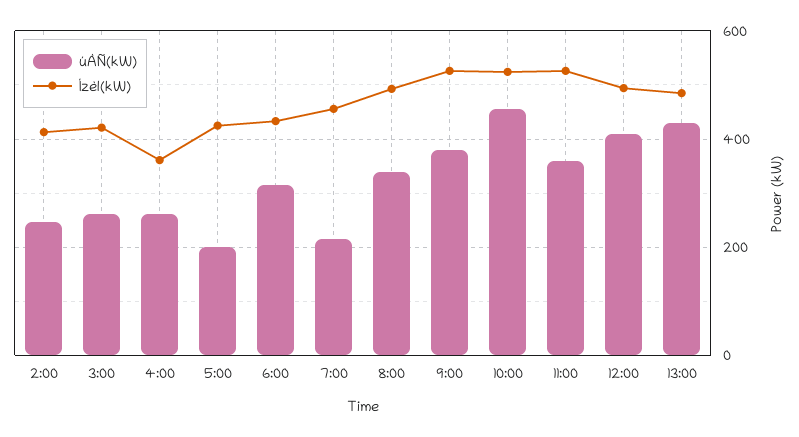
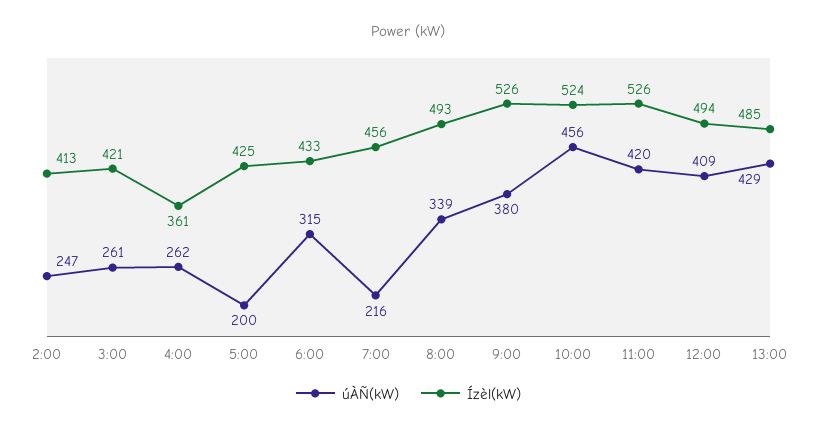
  {
    "úÀÑ(kW)": {
      "2:00": 247,
      "3:00": 261,
      "4:00": 262,
      "5:00": 200,
      "6:00": 315,
      "7:00": 216,
      "8:00": 339,
      "9:00": 380,
      "10:00": 456,
-     "11:00": 360,
+     "11:00": 420,
      "12:00": 409,
      "13:00": 429
    },
    "Ízèl(kW)": {
      "2:00": 413,
      "3:00": 421,
      "4:00": 361,
      "5:00": 425,
      "6:00": 433,
      "7:00": 456,
      "8:00": 493,
      "9:00": 526,
      "10:00": 524,
      "11:00": 526,
      "12:00": 494,
      "13:00": 485
    }
  }

